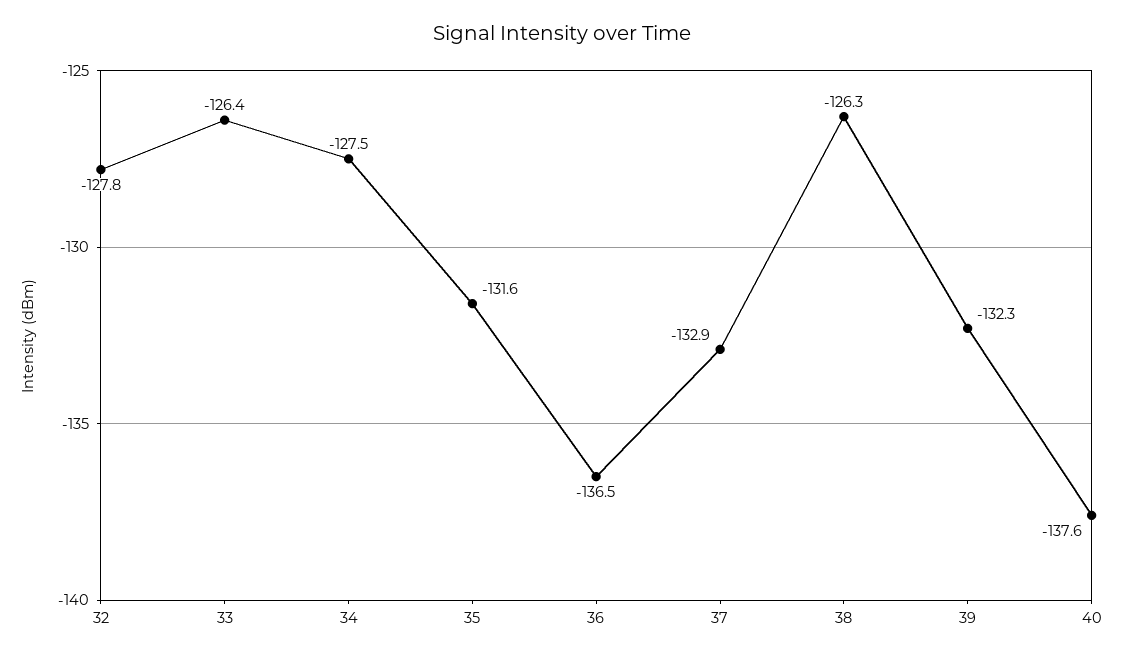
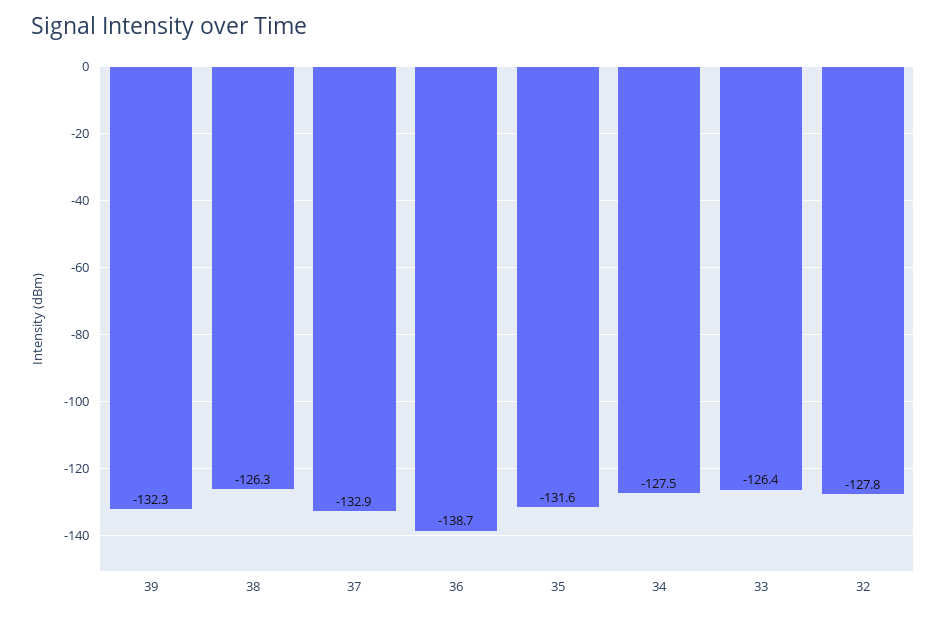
  {
    "32": -127.8,
    "33": -126.4,
    "34": -127.5,
    "35": -131.6,
-   "36": -136.5,
+   "36": -138.7,
    "37": -132.9,
    "38": -126.3,
-   "39": -132.3,
+   "39": -132.3
-   "40": -137.6
  }

